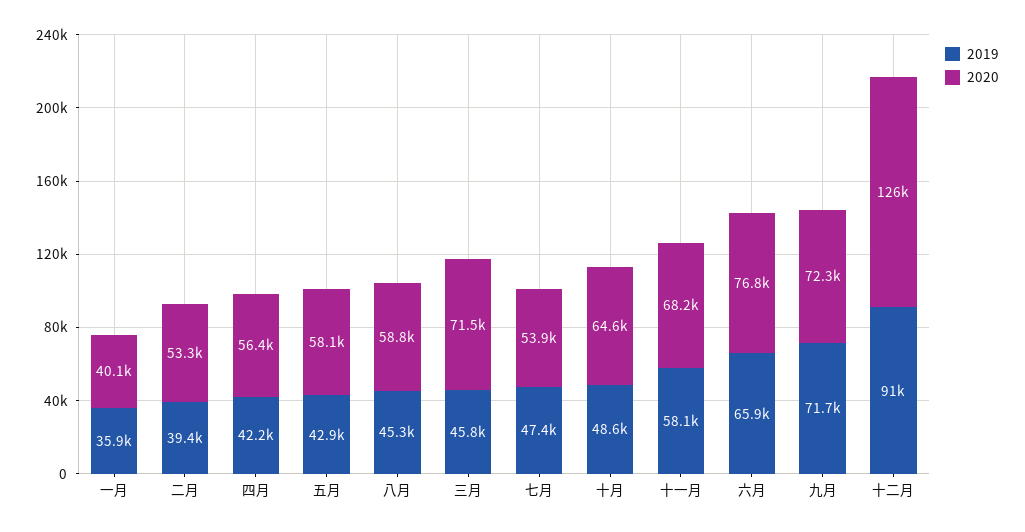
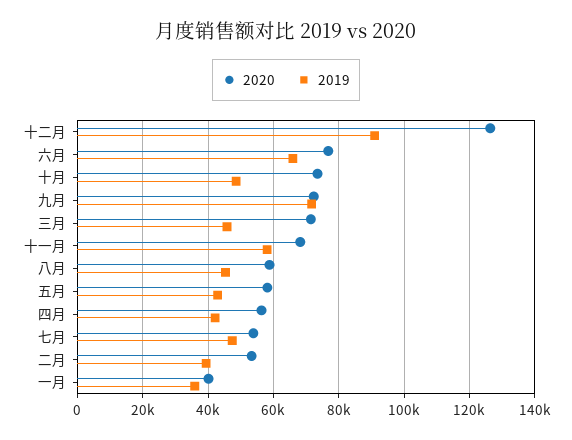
  {
    "2019": {
      "一月": 35900,
      "二月": 39400,
      "四月": 42200,
      "五月": 42900,
      "八月": 45300,
      "三月": 45800,
      "七月": 47400,
      "十月": 48600,
      "十一月": 58100,
      "六月": 65900,
      "九月": 71700,
      "十二月": 91000
    },
    "2020": {
      "一月": 40100,
      "二月": 53300,
      "四月": 56400,
      "五月": 58100,
      "八月": 58800,
      "三月": 71500,
      "七月": 53900,
-     "十月": 64600,
+     "十月": 74000,
      "十一月": 68200,
      "六月": 76800,
      "九月": 72300,
      "十二月": 126000
    }
  }

